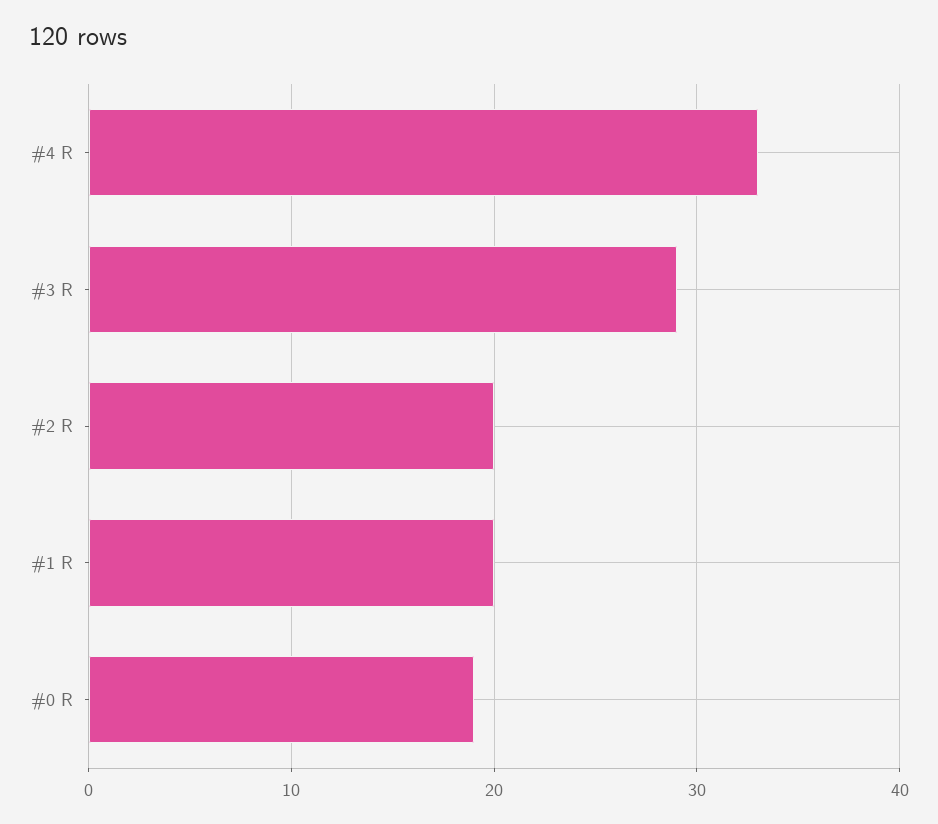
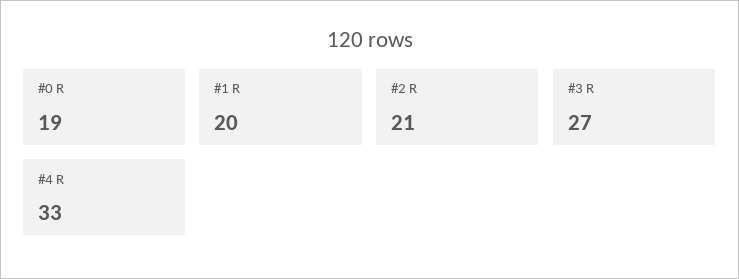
  {
    "#4 R": 33,
-   "#3 R": 29,
+   "#3 R": 27,
-   "#2 R": 20,
+   "#2 R": 21,
    "#1 R": 20,
    "#0 R": 19
  }

